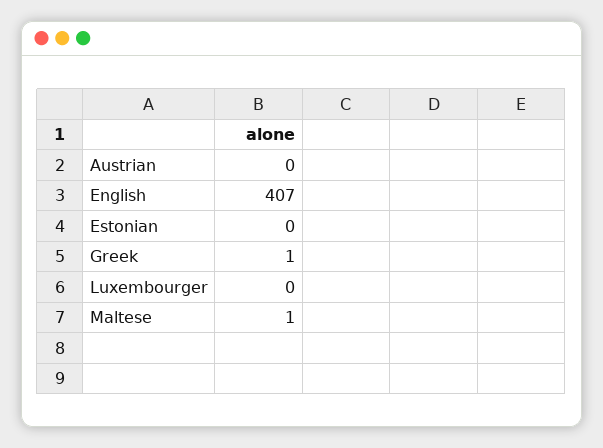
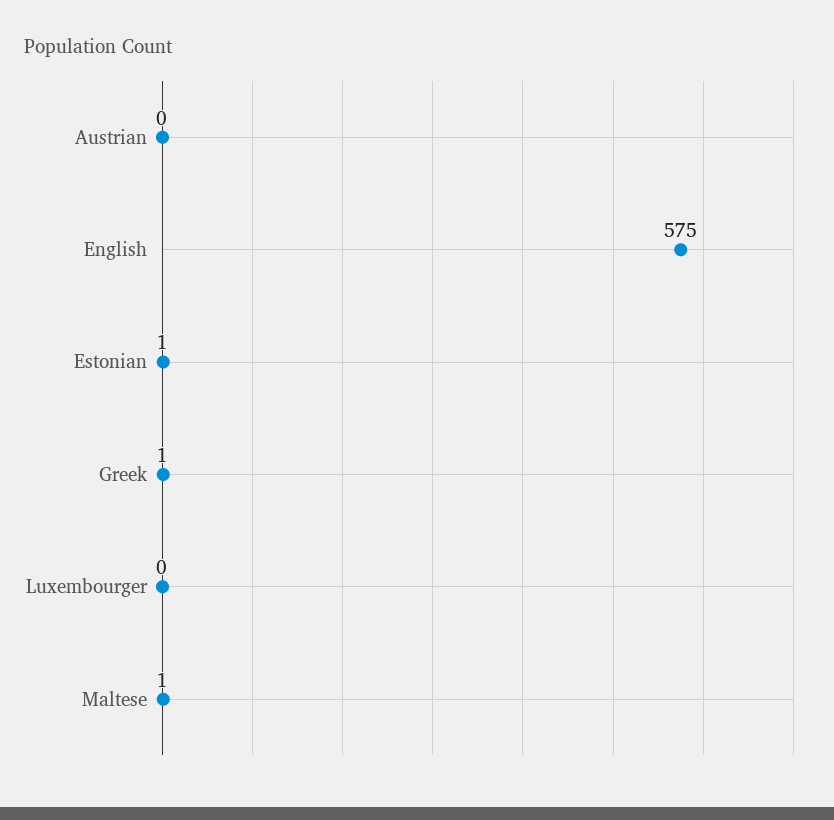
  {
    "Austrian": 0,
-   "English": 407,
+   "English": 575,
-   "Estonian": 0,
+   "Estonian": 1,
    "Greek": 1,
    "Luxembourger": 0,
    "Maltese": 1
  }

